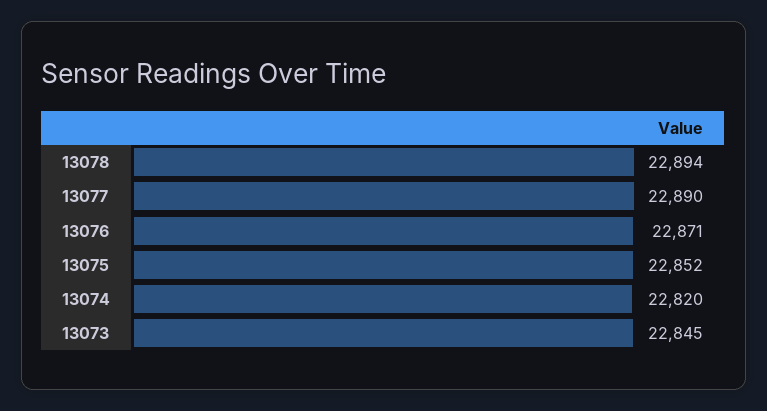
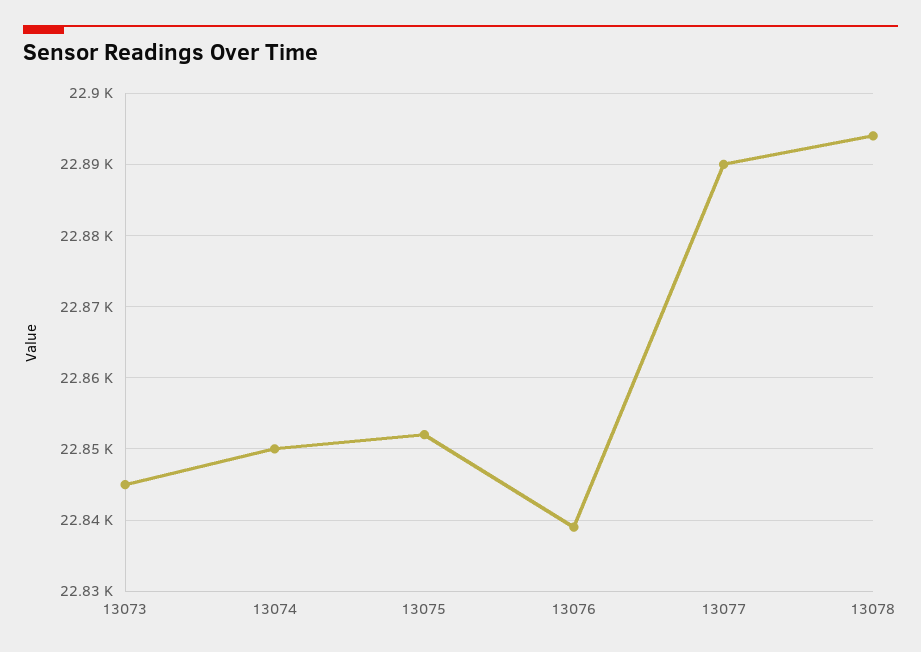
  {
    "13078": 22894,
    "13077": 22890,
-   "13076": 22871,
+   "13076": 22839,
    "13075": 22852,
-   "13074": 22820,
+   "13074": 22850,
    "13073": 22845
  }

